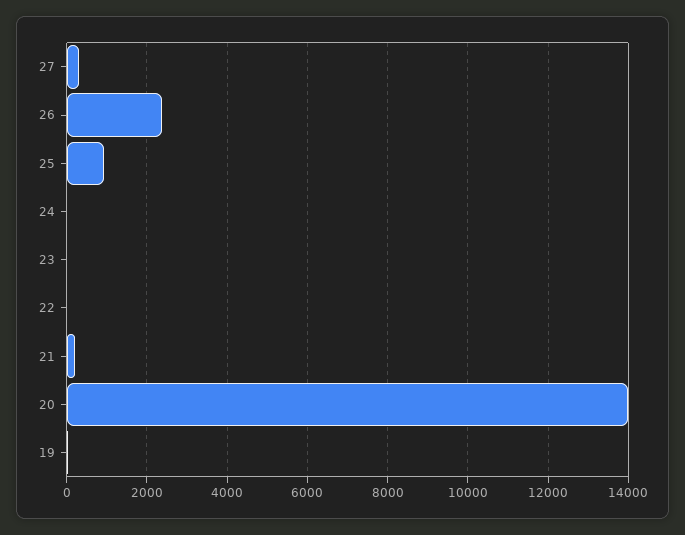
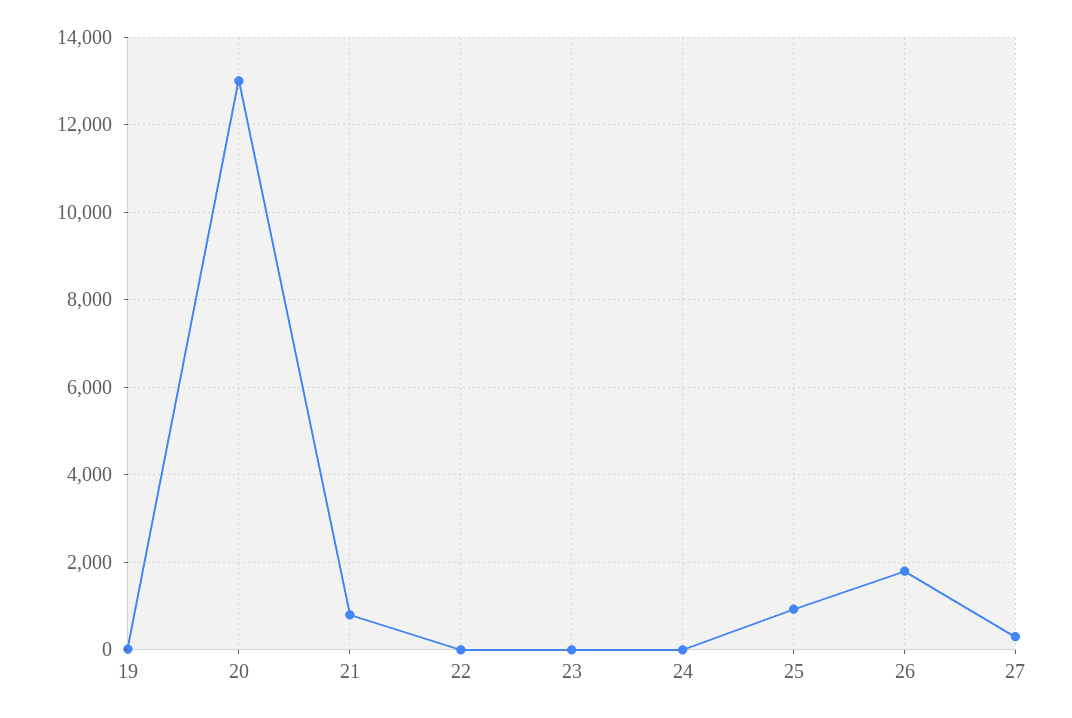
  {
    "27": 400,
-   "26": 2400,
+   "26": 1800,
    "25": 1000,
    "24": 0,
    "23": 0,
    "22": 0,
-   "21": 200,
+   "21": 800,
-   "20": 14000,
+   "20": 13000,
    "19": 0
  }

